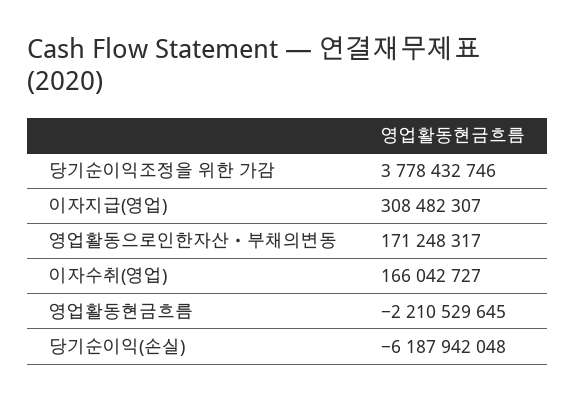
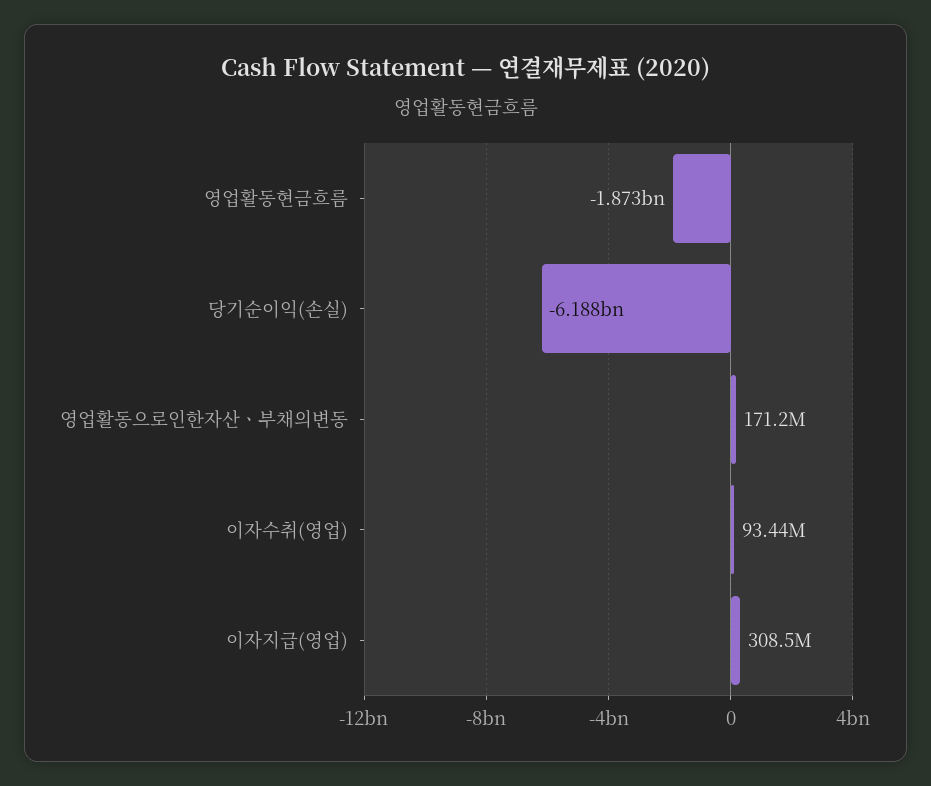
  {
-   "당기순이익조정을 위한 가감": 3778432746,
    "이자지급(영업)": 308482307,
    "영업활동으로인한자산ㆍ부채의변동": 171248317,
-   "이자수취(영업)": 166042727,
+   "이자수취(영업)": 93440000,
-   "영업활동현금흐름": -2210529645,
+   "영업활동현금흐름": -1873000000,
    "당기순이익(손실)": -6187942048
  }

